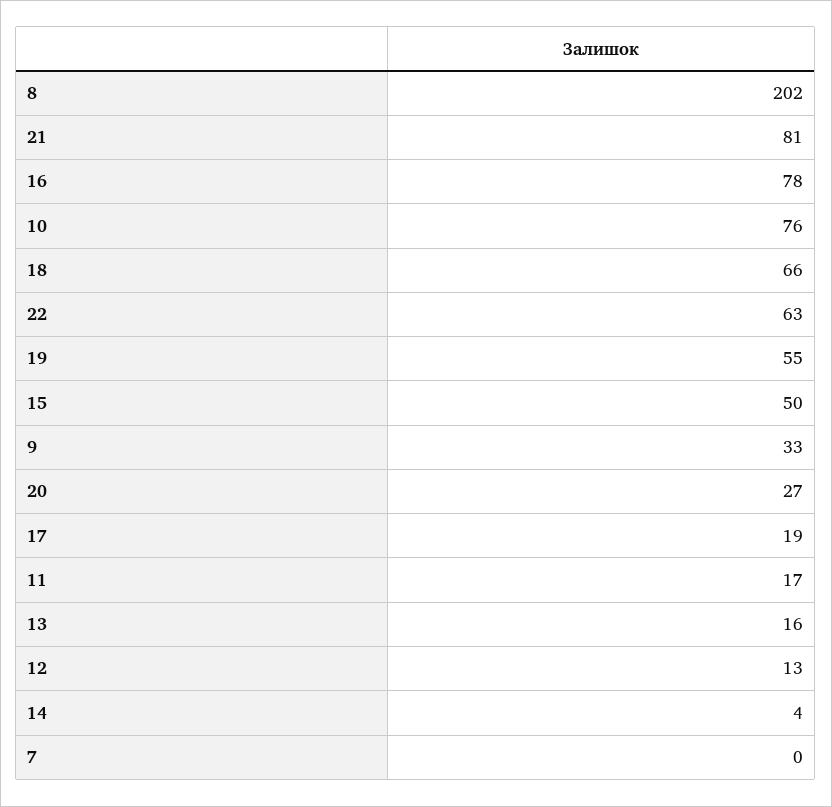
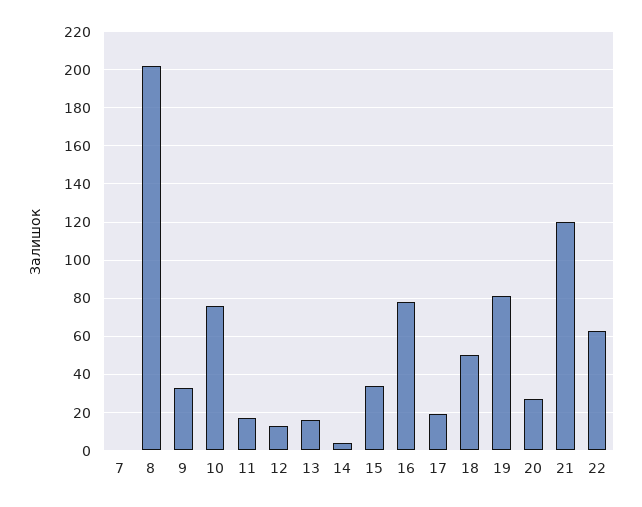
  {
    "8": 202,
-   "21": 81,
+   "21": 120,
    "16": 78,
    "10": 76,
-   "18": 66,
+   "18": 50,
    "22": 63,
-   "19": 55,
+   "19": 80,
-   "15": 50,
+   "15": 35,
    "9": 33,
    "20": 27,
    "17": 19,
    "11": 17,
    "13": 16,
    "12": 13,
    "14": 4,
    "7": 0
  }

